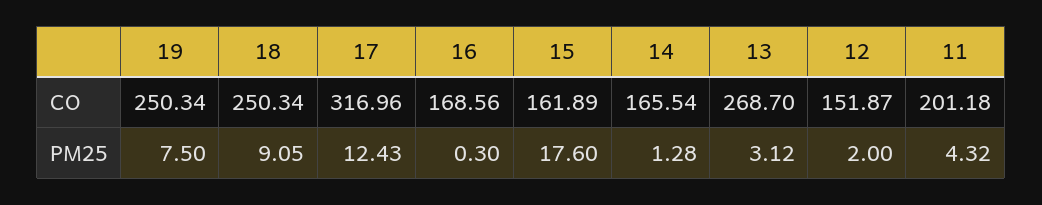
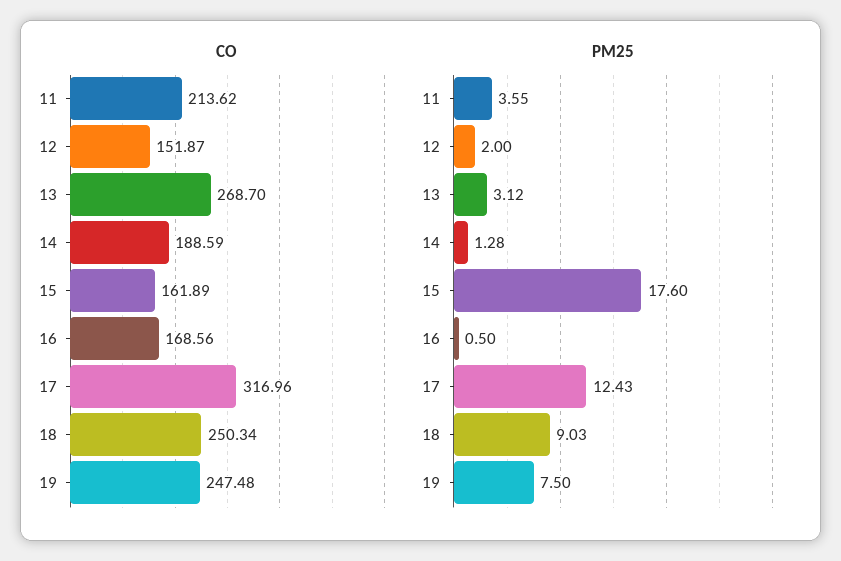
  {
    "CO": {
-     "19": 250.34,
+     "19": 247.48,
      "18": 250.34,
      "17": 316.96,
      "16": 168.56,
      "15": 161.89,
-     "14": 165.54,
+     "14": 188.59,
      "13": 268.7,
      "12": 151.87,
-     "11": 201.18
+     "11": 213.62
    },
    "PM25": {
      "19": 7.5,
-     "18": 9.05,
+     "18": 9.03,
      "17": 12.43,
-     "16": 0.3,
+     "16": 0.5,
      "15": 17.6,
      "14": 1.28,
      "13": 3.12,
      "12": 2,
-     "11": 4.32
+     "11": 3.55
    }
  }

